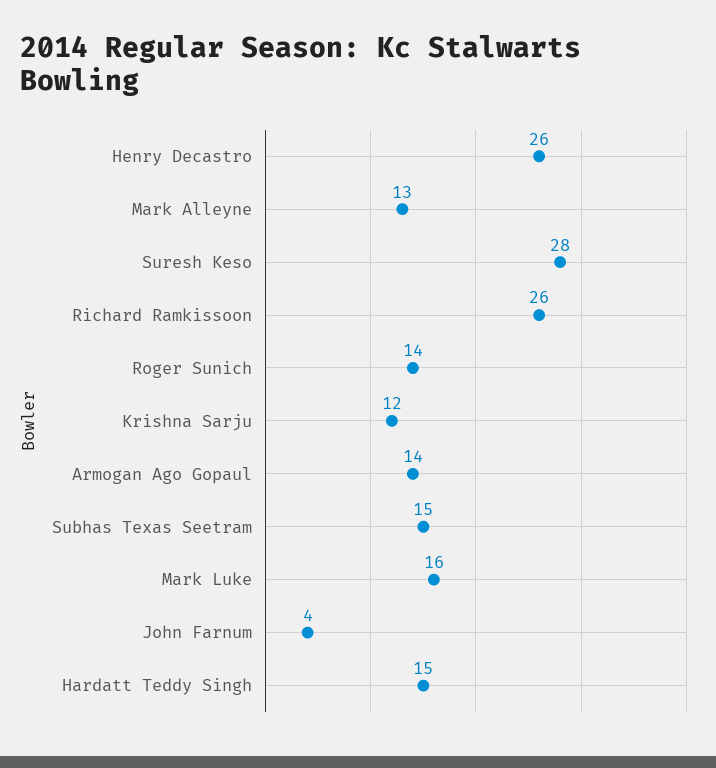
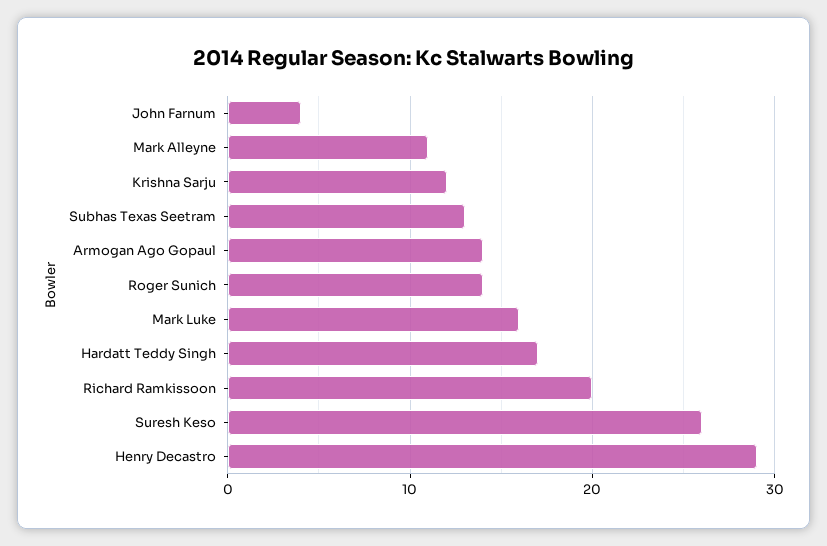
  {
-   "Henry Decastro": 26,
+   "Henry Decastro": 29,
-   "Mark Alleyne": 13,
+   "Mark Alleyne": 11,
-   "Suresh Keso": 28,
+   "Suresh Keso": 26,
-   "Richard Ramkissoon": 26,
+   "Richard Ramkissoon": 20,
    "Roger Sunich": 14,
    "Krishna Sarju": 12,
    "Armogan Ago Gopaul": 14,
-   "Subhas Texas Seetram": 15,
+   "Subhas Texas Seetram": 13,
    "Mark Luke": 16,
    "John Farnum": 4,
-   "Hardatt Teddy Singh": 15
+   "Hardatt Teddy Singh": 17
  }

